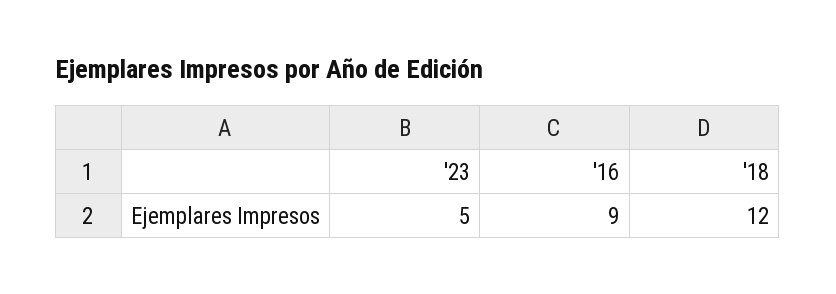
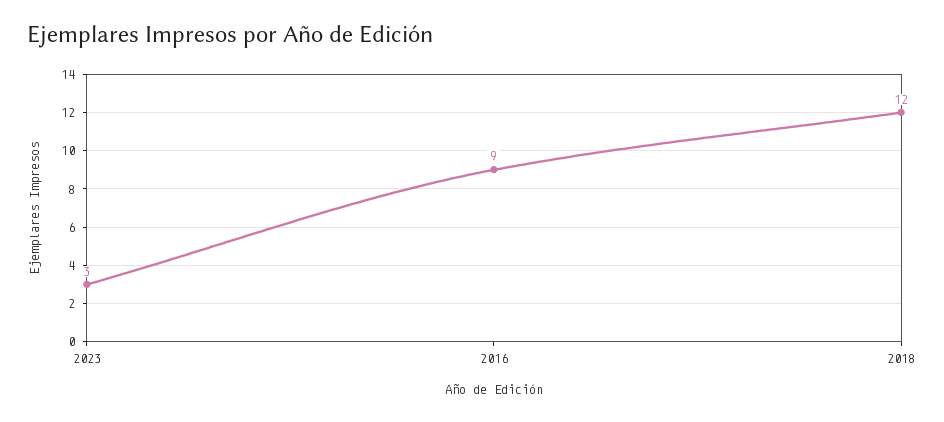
  {
-   "'23": 5,
+   "'23": 3,
    "'16": 9,
    "'18": 12
  }

